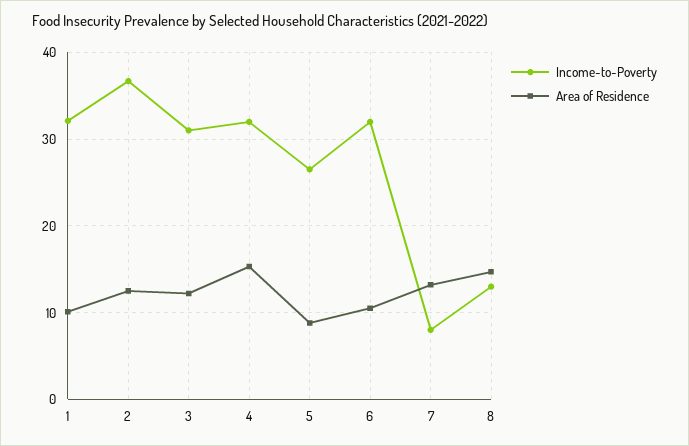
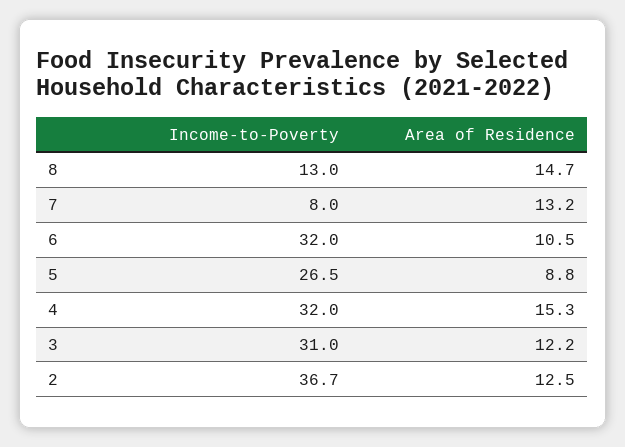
  {
    "Income-to-Poverty": {
-     "1": 32,
      "2": 36.7,
      "3": 31,
      "4": 32,
      "5": 26.5,
      "6": 32,
      "7": 8,
      "8": 13
    },
    "Area of Residence": {
-     "1": 10,
      "2": 12.5,
      "3": 12.2,
      "4": 15.3,
      "5": 8.8,
      "6": 10.5,
      "7": 13.2,
      "8": 14.7
    }
  }

